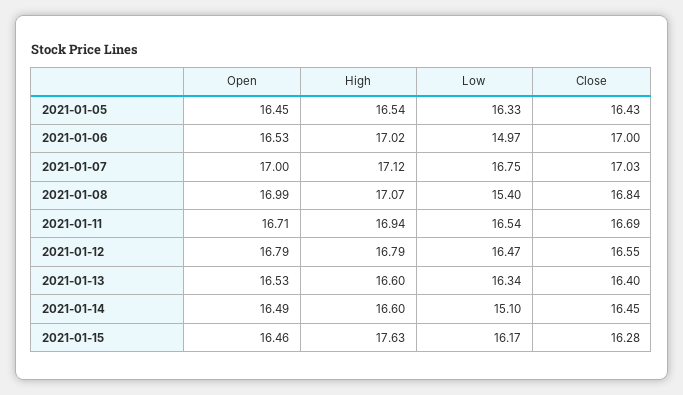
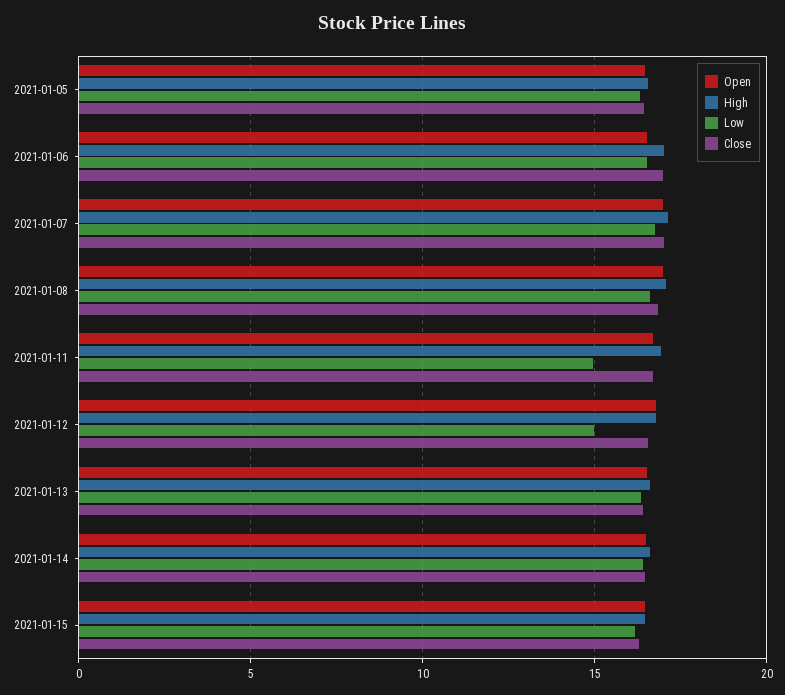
  {
    "Open": {
      "2021-01-05": 16.45,
      "2021-01-06": 16.53,
      "2021-01-07": 17,
      "2021-01-08": 16.99,
      "2021-01-11": 16.71,
      "2021-01-12": 16.79,
      "2021-01-13": 16.53,
      "2021-01-14": 16.49,
      "2021-01-15": 16.46
    },
    "High": {
      "2021-01-05": 16.54,
      "2021-01-06": 17.02,
      "2021-01-07": 17.12,
      "2021-01-08": 17.07,
      "2021-01-11": 16.94,
      "2021-01-12": 16.79,
      "2021-01-13": 16.6,
      "2021-01-14": 16.6,
-     "2021-01-15": 17.63
+     "2021-01-15": 16.5
    },
    "Low": {
      "2021-01-05": 16.33,
-     "2021-01-06": 14.97,
+     "2021-01-06": 16.5,
      "2021-01-07": 16.75,
-     "2021-01-08": 15.4,
+     "2021-01-08": 16.5,
-     "2021-01-11": 16.54,
+     "2021-01-11": 15,
-     "2021-01-12": 16.47,
+     "2021-01-12": 15,
      "2021-01-13": 16.34,
-     "2021-01-14": 15.1,
+     "2021-01-14": 16.5,
      "2021-01-15": 16.17
    },
    "Close": {
      "2021-01-05": 16.43,
      "2021-01-06": 17,
      "2021-01-07": 17.03,
      "2021-01-08": 16.84,
      "2021-01-11": 16.69,
      "2021-01-12": 16.55,
      "2021-01-13": 16.4,
      "2021-01-14": 16.45,
      "2021-01-15": 16.28
    }
  }

